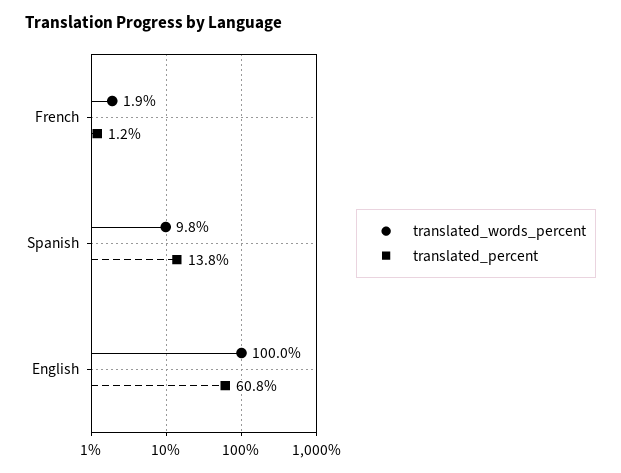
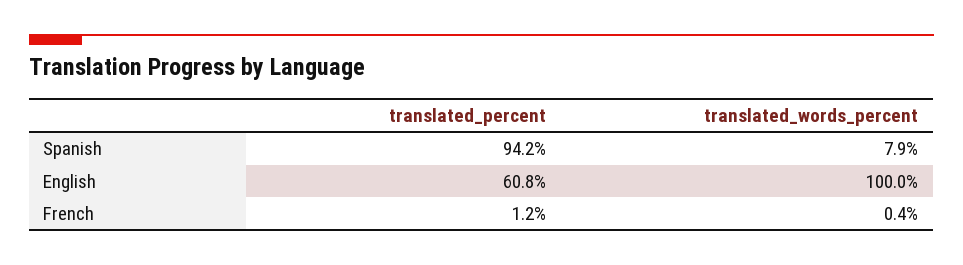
  {
    "translated_words_percent": {
-     "French": 1.9,
+     "French": 0.4,
-     "Spanish": 9.8,
+     "Spanish": 7.9,
      "English": 100
    },
    "translated_percent": {
      "French": 1.2,
-     "Spanish": 13.8,
+     "Spanish": 94.2,
      "English": 60.8
    }
  }

